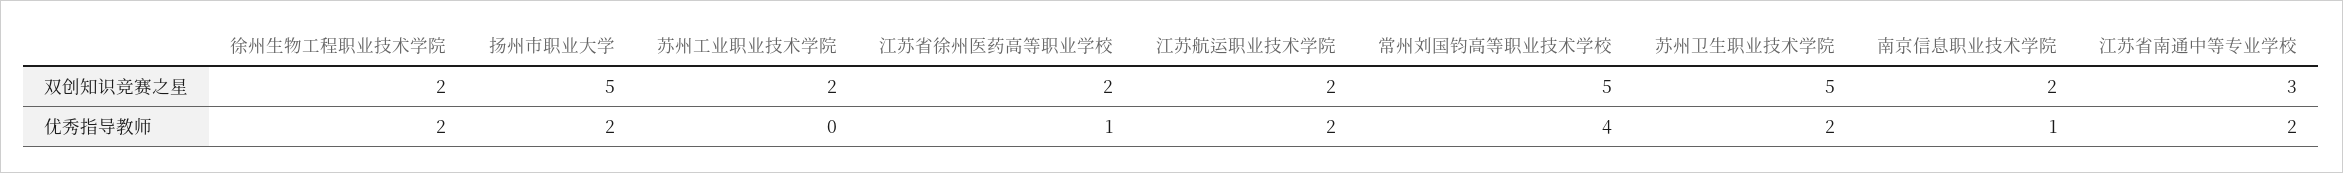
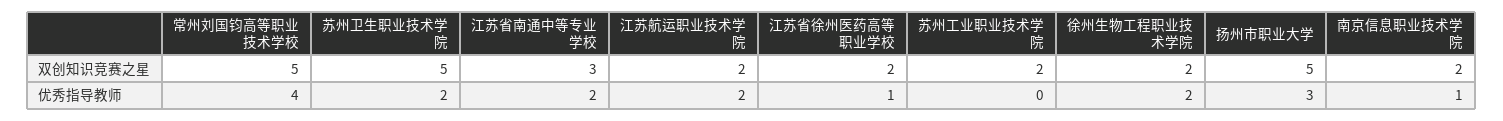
  {
    "徐州生物工程职业技术学院": {
      "双创知识竞赛之星": 2,
      "优秀指导教师": 2
    },
    "扬州市职业大学": {
      "双创知识竞赛之星": 5,
-     "优秀指导教师": 2
+     "优秀指导教师": 3
    },
    "苏州工业职业技术学院": {
      "双创知识竞赛之星": 2,
      "优秀指导教师": 0
    },
    "江苏省徐州医药高等职业学校": {
      "双创知识竞赛之星": 2,
      "优秀指导教师": 1
    },
    "江苏航运职业技术学院": {
      "双创知识竞赛之星": 2,
      "优秀指导教师": 2
    },
    "常州刘国钧高等职业技术学校": {
      "双创知识竞赛之星": 5,
      "优秀指导教师": 4
    },
    "苏州卫生职业技术学院": {
      "双创知识竞赛之星": 5,
      "优秀指导教师": 2
    },
    "南京信息职业技术学院": {
      "双创知识竞赛之星": 2,
      "优秀指导教师": 1
    },
    "江苏省南通中等专业学校": {
      "双创知识竞赛之星": 3,
      "优秀指导教师": 2
    }
  }

